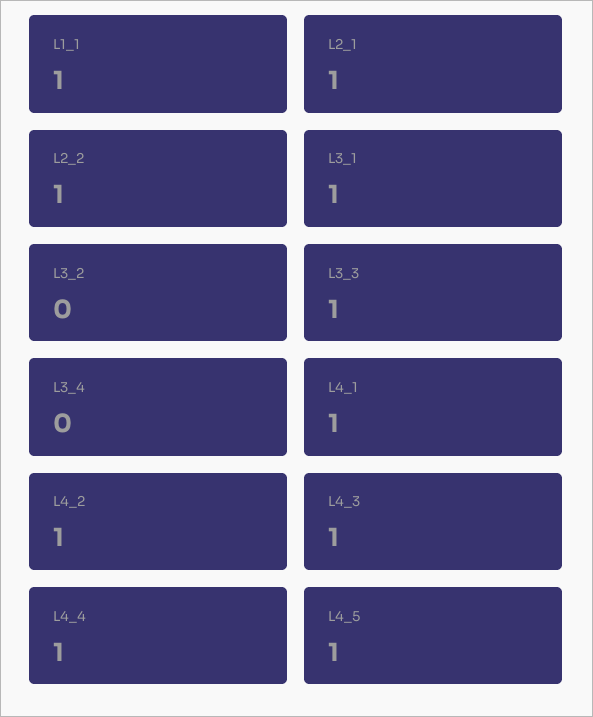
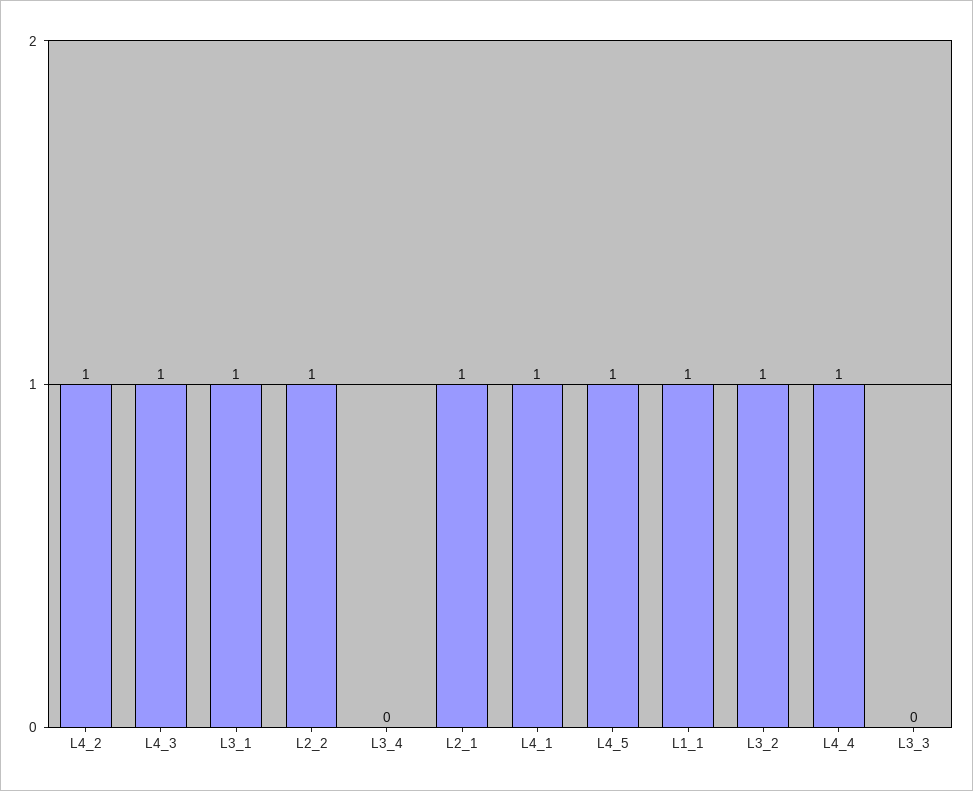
  {
    "L1_1": 1,
    "L2_1": 1,
    "L2_2": 1,
    "L3_1": 1,
-   "L3_2": 0,
+   "L3_2": 1,
-   "L3_3": 1,
+   "L3_3": 0,
    "L3_4": 0,
    "L4_1": 1,
    "L4_2": 1,
    "L4_3": 1,
    "L4_4": 1,
    "L4_5": 1
  }

